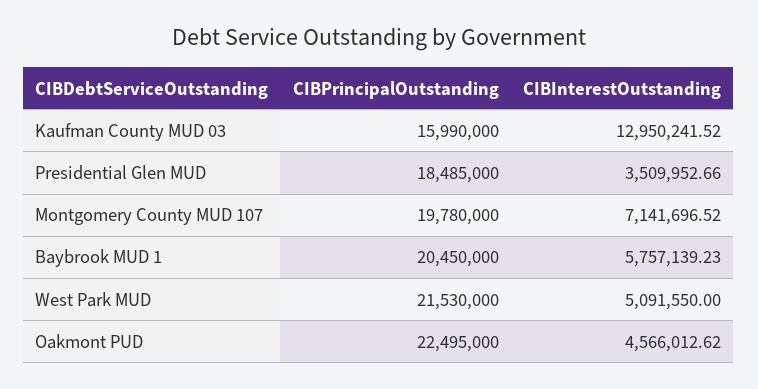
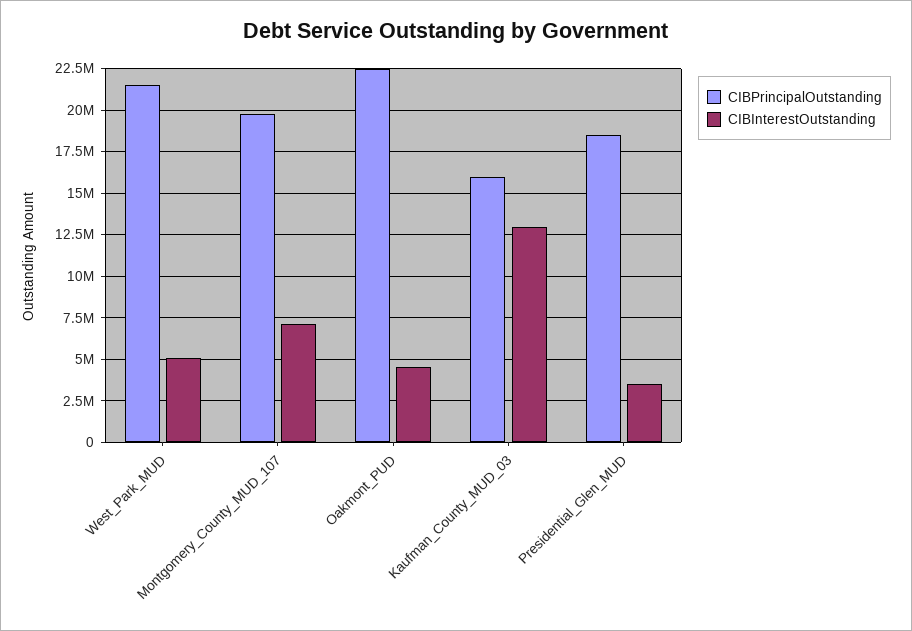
  {
    "CIBPrincipalOutstanding": {
      "Kaufman County MUD 03": 15990000,
      "Presidential Glen MUD": 18485000,
      "Montgomery County MUD 107": 19780000,
-     "Baybrook MUD 1": 20450000,
      "West Park MUD": 21530000,
      "Oakmont PUD": 22495000
    },
    "CIBInterestOutstanding": {
      "Kaufman County MUD 03": 12950241.52,
      "Presidential Glen MUD": 3509952.66,
      "Montgomery County MUD 107": 7141696.52,
-     "Baybrook MUD 1": 5757139.23,
      "West Park MUD": 5091550,
      "Oakmont PUD": 4566012.62
    }
  }

